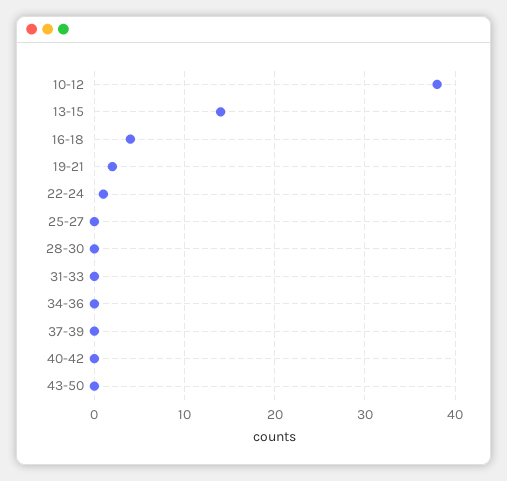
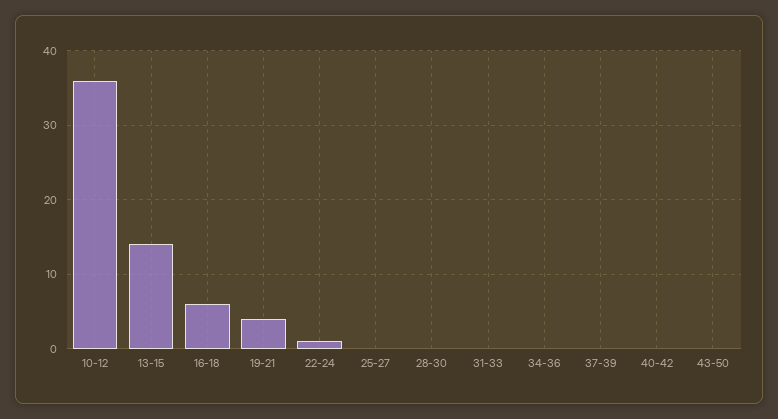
  {
-   "10-12": 38,
+   "10-12": 36,
    "13-15": 14,
-   "16-18": 4,
+   "16-18": 6,
-   "19-21": 2,
+   "19-21": 4,
    "22-24": 1,
    "25-27": 0,
    "28-30": 0,
    "31-33": 0,
    "34-36": 0,
    "37-39": 0,
    "40-42": 0,
    "43-50": 0
  }

